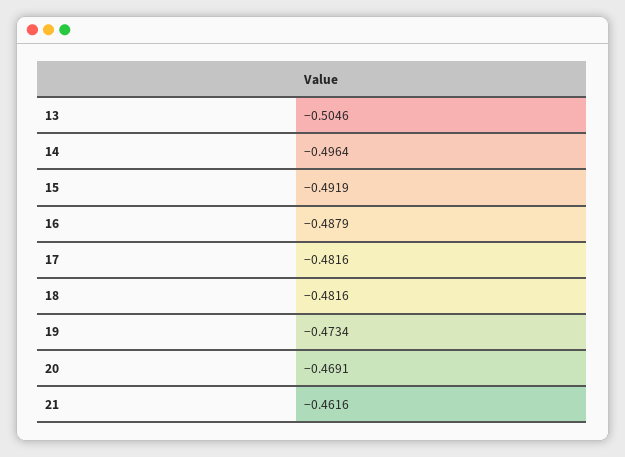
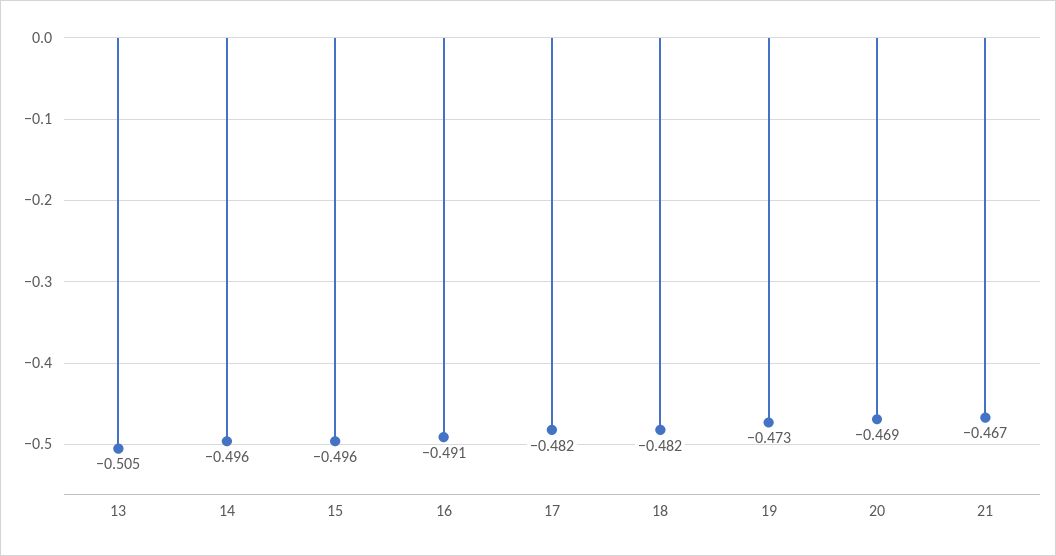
  {
    "13": -0.5046,
    "14": -0.4964,
-   "15": -0.4919,
+   "15": -0.496,
-   "16": -0.4879,
+   "16": -0.491,
    "17": -0.4816,
    "18": -0.4816,
    "19": -0.4734,
    "20": -0.4691,
-   "21": -0.4616
+   "21": -0.467
  }

